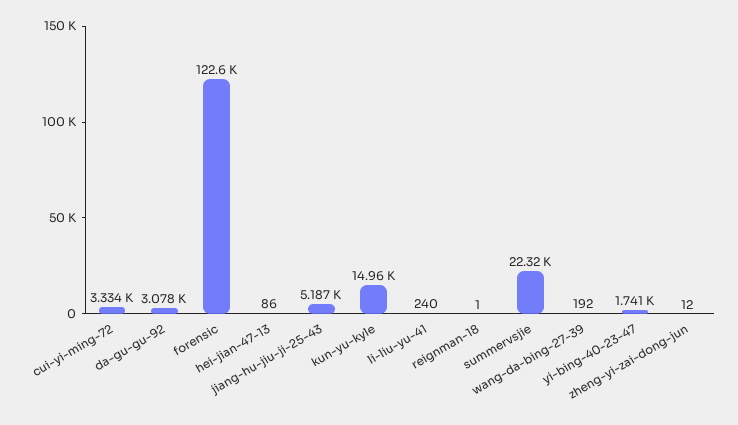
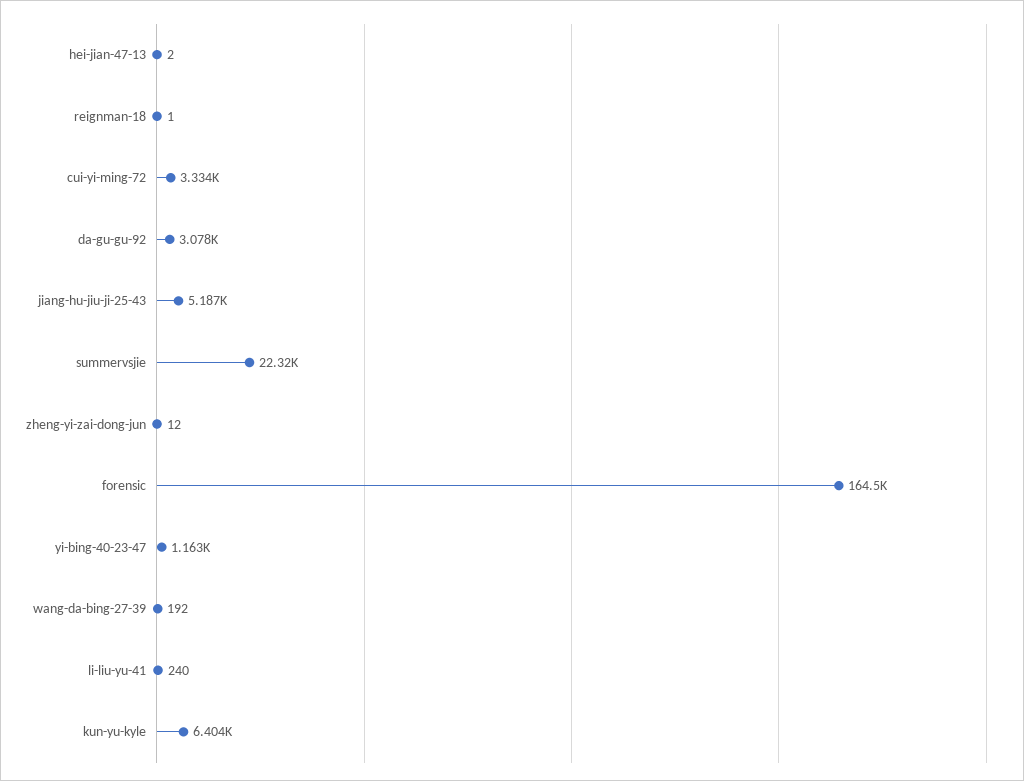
  {
    "cui-yi-ming-72": 3334,
    "da-gu-gu-92": 3078,
-   "forensic": 122600,
+   "forensic": 164500,
-   "hei-jian-47-13": 86,
+   "hei-jian-47-13": 2,
    "jiang-hu-jiu-ji-25-43": 5187,
-   "kun-yu-kyle": 14960,
+   "kun-yu-kyle": 6404,
    "li-liu-yu-41": 240,
    "reignman-18": 1,
    "summervsjie": 22320,
    "wang-da-bing-27-39": 192,
-   "yi-bing-40-23-47": 1741,
+   "yi-bing-40-23-47": 1163,
    "zheng-yi-zai-dong-jun": 12
  }

